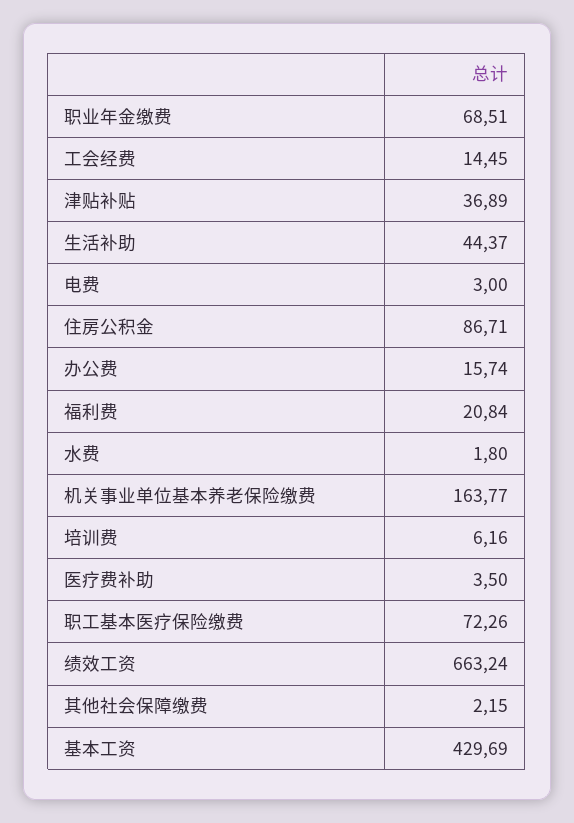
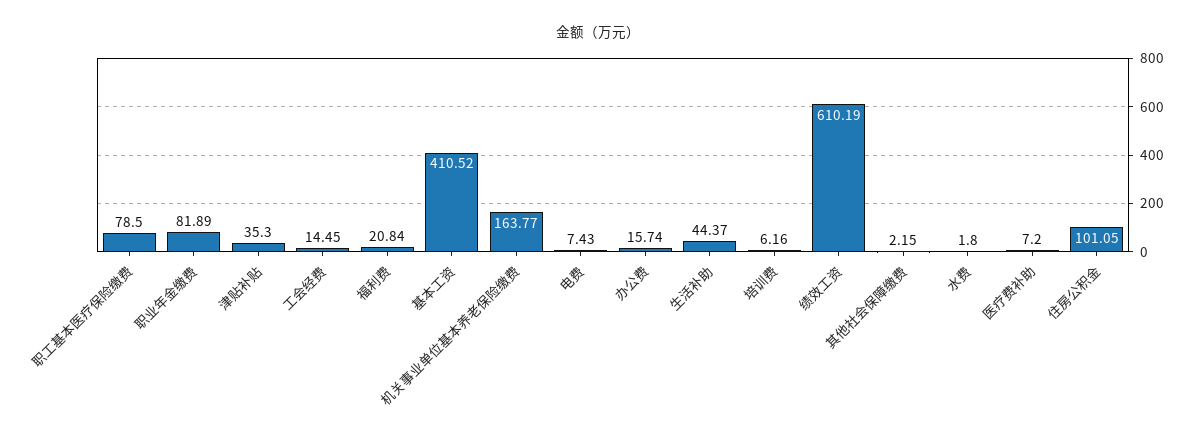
  {
-   "职业年金缴费": 68.51,
+   "职业年金缴费": 81.89,
    "工会经费": 14.45,
-   "津贴补贴": 36.89,
+   "津贴补贴": 35.3,
    "生活补助": 44.37,
-   "电费": 3,
+   "电费": 7.43,
-   "住房公积金": 86.71,
+   "住房公积金": 101.05,
    "办公费": 15.74,
    "福利费": 20.84,
    "水费": 1.8,
    "机关事业单位基本养老保险缴费": 163.77,
    "培训费": 6.16,
-   "医疗费补助": 3.5,
+   "医疗费补助": 7.2,
-   "职工基本医疗保险缴费": 72.26,
+   "职工基本医疗保险缴费": 78.5,
-   "绩效工资": 663.24,
+   "绩效工资": 610.19,
    "其他社会保障缴费": 2.15,
-   "基本工资": 429.69
+   "基本工资": 410.52
  }

